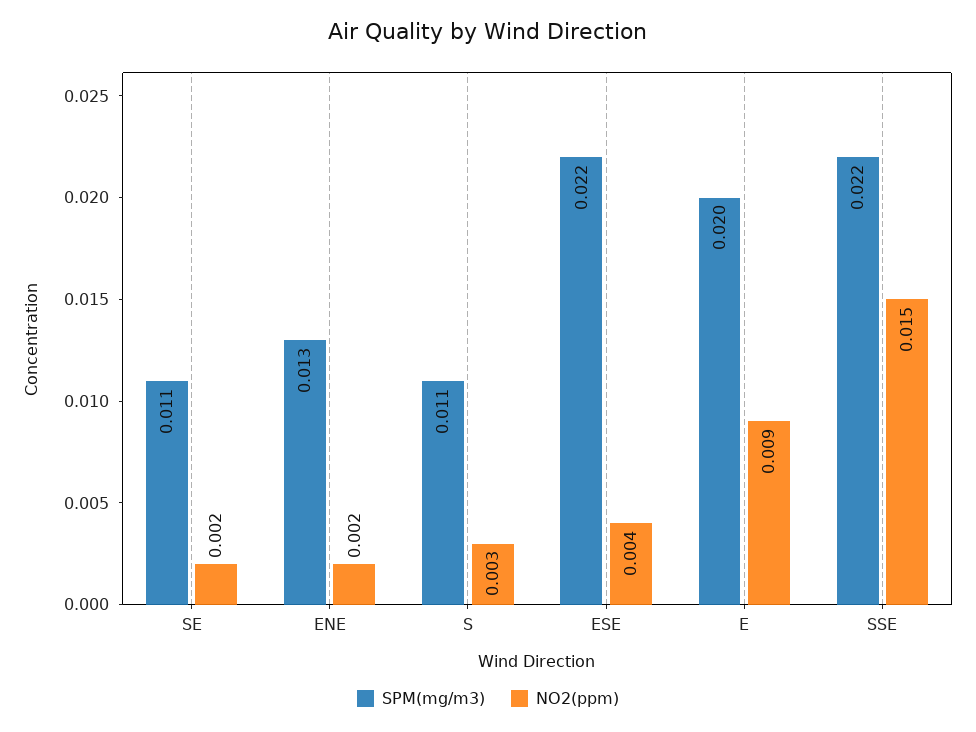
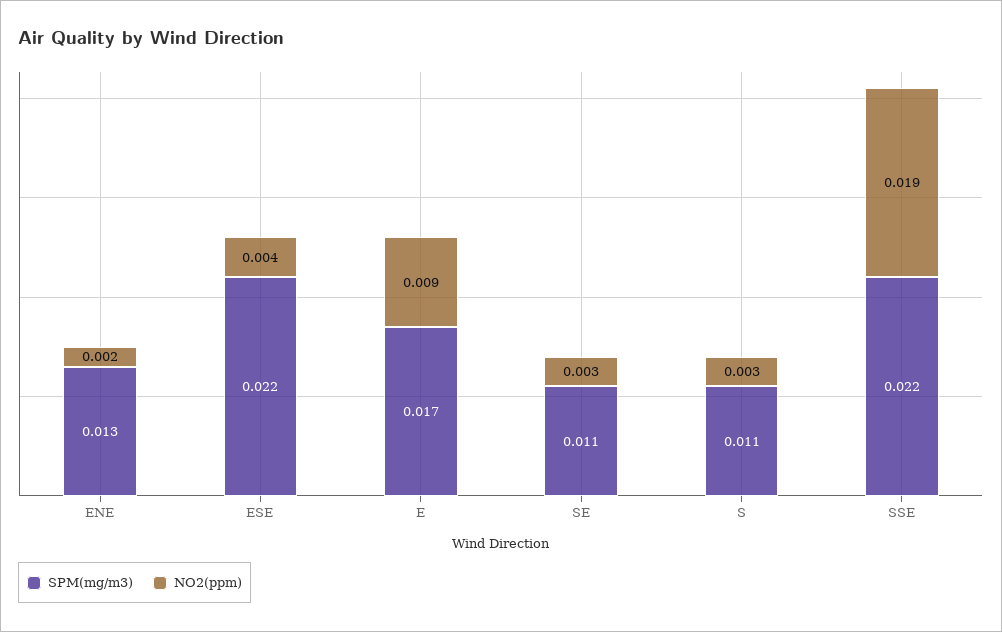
  {
    "SPM(mg/m3)": {
      "SE": 0.011,
      "ENE": 0.013,
      "S": 0.011,
      "ESE": 0.022,
-     "E": 0.02,
+     "E": 0.017,
      "SSE": 0.022
    },
    "NO2(ppm)": {
-     "SE": 0.002,
+     "SE": 0.003,
      "ENE": 0.002,
      "S": 0.003,
      "ESE": 0.004,
      "E": 0.009,
-     "SSE": 0.015
+     "SSE": 0.019
    }
  }

